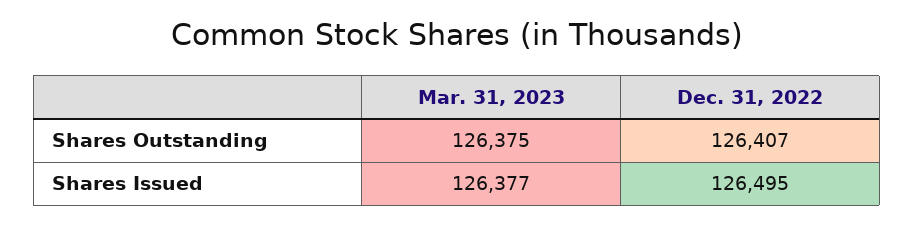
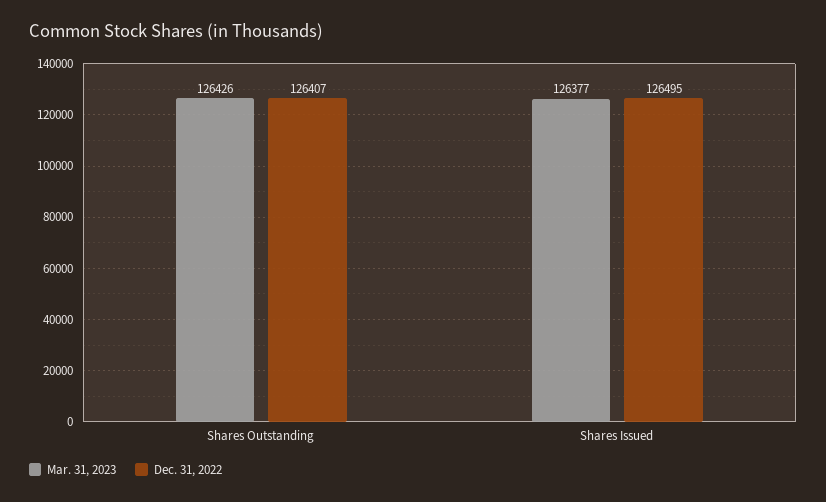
  {
    "Mar. 31, 2023": {
-     "Shares Outstanding": 126375,
+     "Shares Outstanding": 126426,
      "Shares Issued": 126377
    },
    "Dec. 31, 2022": {
      "Shares Outstanding": 126407,
      "Shares Issued": 126495
    }
  }

